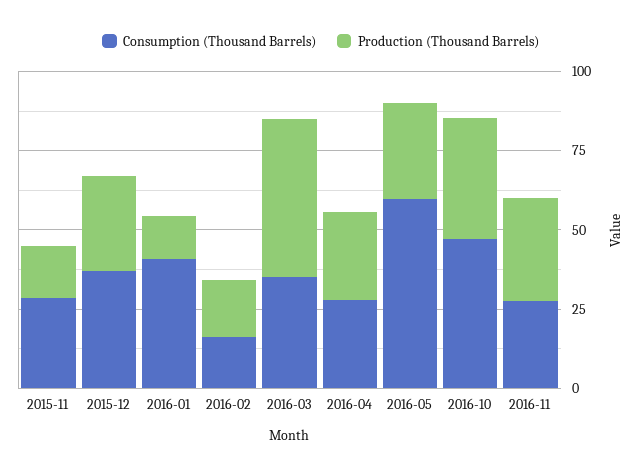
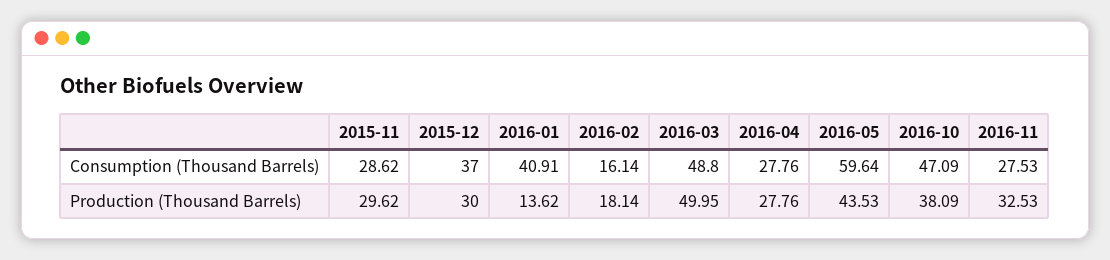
  {
    "Consumption (Thousand Barrels)": {
      "2015-11": 28.62,
      "2015-12": 37,
      "2016-01": 40.91,
      "2016-02": 16.14,
-     "2016-03": 35,
+     "2016-03": 48.8,
      "2016-04": 27.76,
      "2016-05": 59.64,
      "2016-10": 47.09,
      "2016-11": 27.53
    },
    "Production (Thousand Barrels)": {
-     "2015-11": 15,
+     "2015-11": 29.62,
      "2015-12": 30,
      "2016-01": 13.62,
      "2016-02": 18.14,
      "2016-03": 49.95,
      "2016-04": 27.76,
-     "2016-05": 30,
+     "2016-05": 43.53,
      "2016-10": 38.09,
      "2016-11": 32.53
    }
  }

